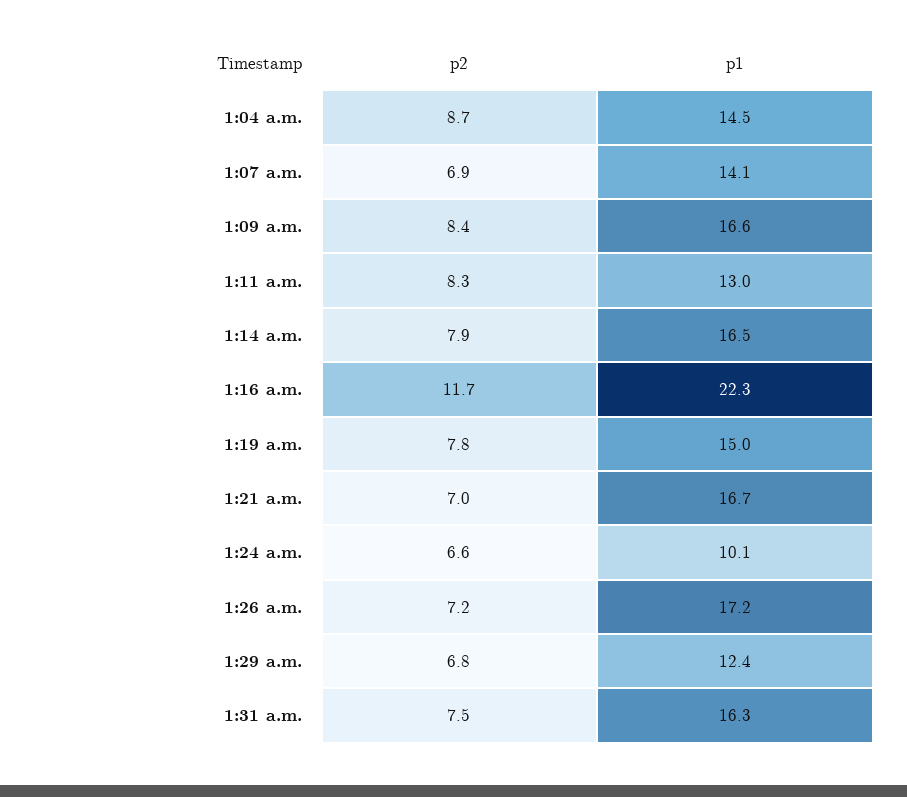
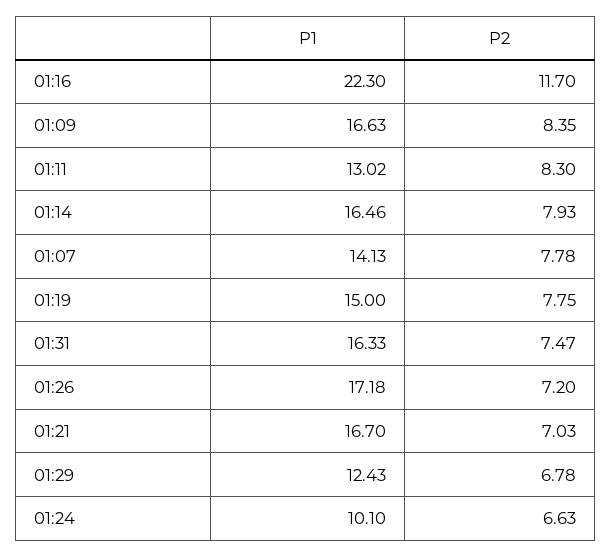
  {
    "p2": {
-     "1:04 a.m.": 8.7,
-     "1:07 a.m.": 6.9,
+     "1:07 a.m.": 7.78,
      "1:09 a.m.": 8.35,
      "1:11 a.m.": 8.3,
      "1:14 a.m.": 7.93,
      "1:16 a.m.": 11.7,
      "1:19 a.m.": 7.75,
      "1:21 a.m.": 7.03,
      "1:24 a.m.": 6.63,
      "1:26 a.m.": 7.2,
      "1:29 a.m.": 6.78,
      "1:31 a.m.": 7.47
    },
    "p1": {
-     "1:04 a.m.": 14.5,
      "1:07 a.m.": 14.13,
      "1:09 a.m.": 16.63,
      "1:11 a.m.": 13.02,
      "1:14 a.m.": 16.46,
      "1:16 a.m.": 22.3,
      "1:19 a.m.": 15,
      "1:21 a.m.": 16.7,
      "1:24 a.m.": 10.1,
      "1:26 a.m.": 17.18,
      "1:29 a.m.": 12.43,
      "1:31 a.m.": 16.33
    }
  }

